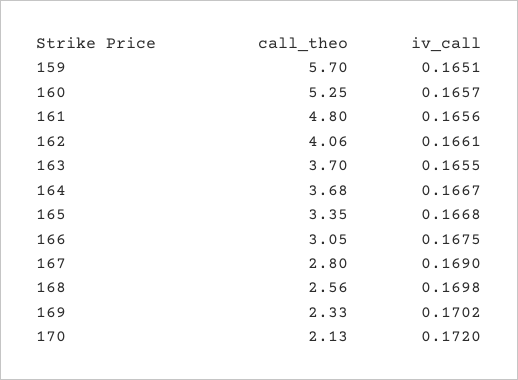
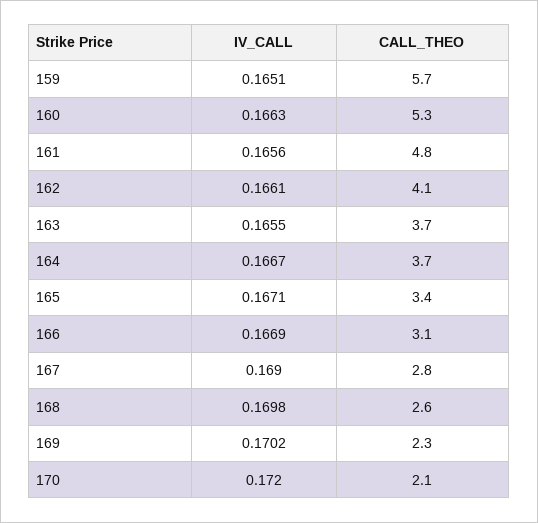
  {
    "call_theo": {
      "159": 5.7,
      "160": 5.25,
      "161": 4.8,
      "162": 4.06,
      "163": 3.7,
      "164": 3.68,
      "165": 3.35,
      "166": 3.05,
      "167": 2.8,
      "168": 2.56,
      "169": 2.33,
      "170": 2.13
    },
    "iv_call": {
      "159": 0.1651,
-     "160": 0.1657,
+     "160": 0.1663,
      "161": 0.1656,
      "162": 0.1661,
      "163": 0.1655,
      "164": 0.1667,
-     "165": 0.1668,
+     "165": 0.1671,
-     "166": 0.1675,
+     "166": 0.1669,
      "167": 0.169,
      "168": 0.1698,
      "169": 0.1702,
      "170": 0.172
    }
  }

